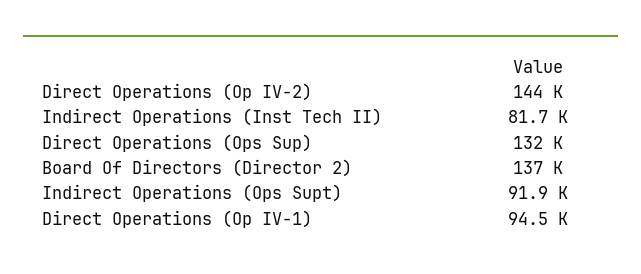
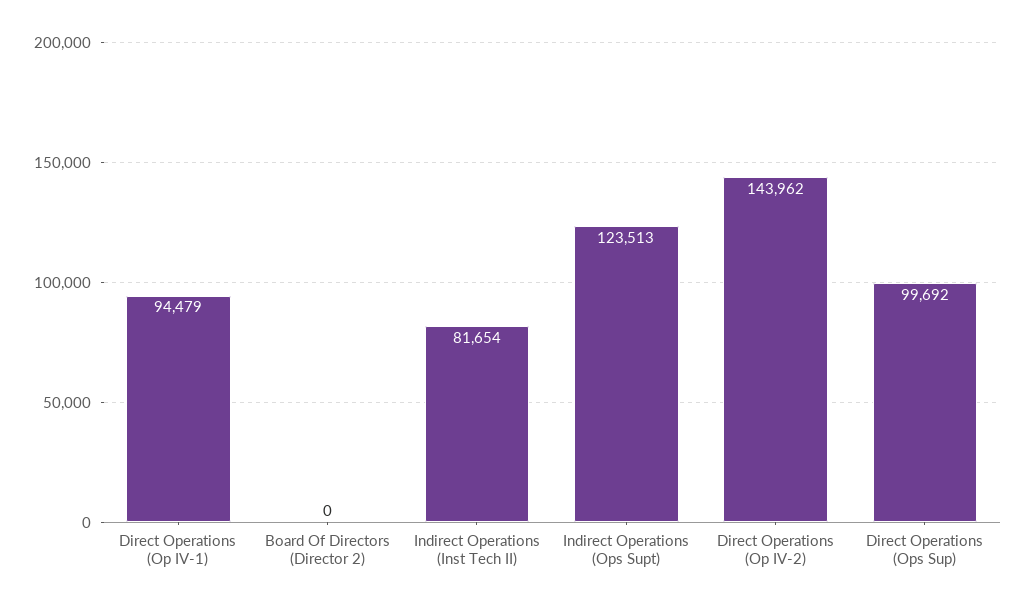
  {
    "Direct Operations (Op IV-2)": 143962,
    "Indirect Operations (Inst Tech II)": 81654,
-   "Direct Operations (Ops Sup)": 132000,
+   "Direct Operations (Ops Sup)": 99692,
-   "Board Of Directors (Director 2)": 137000,
+   "Board Of Directors (Director 2)": 0,
-   "Indirect Operations (Ops Supt)": 91900,
+   "Indirect Operations (Ops Supt)": 123513,
    "Direct Operations (Op IV-1)": 94479
  }

